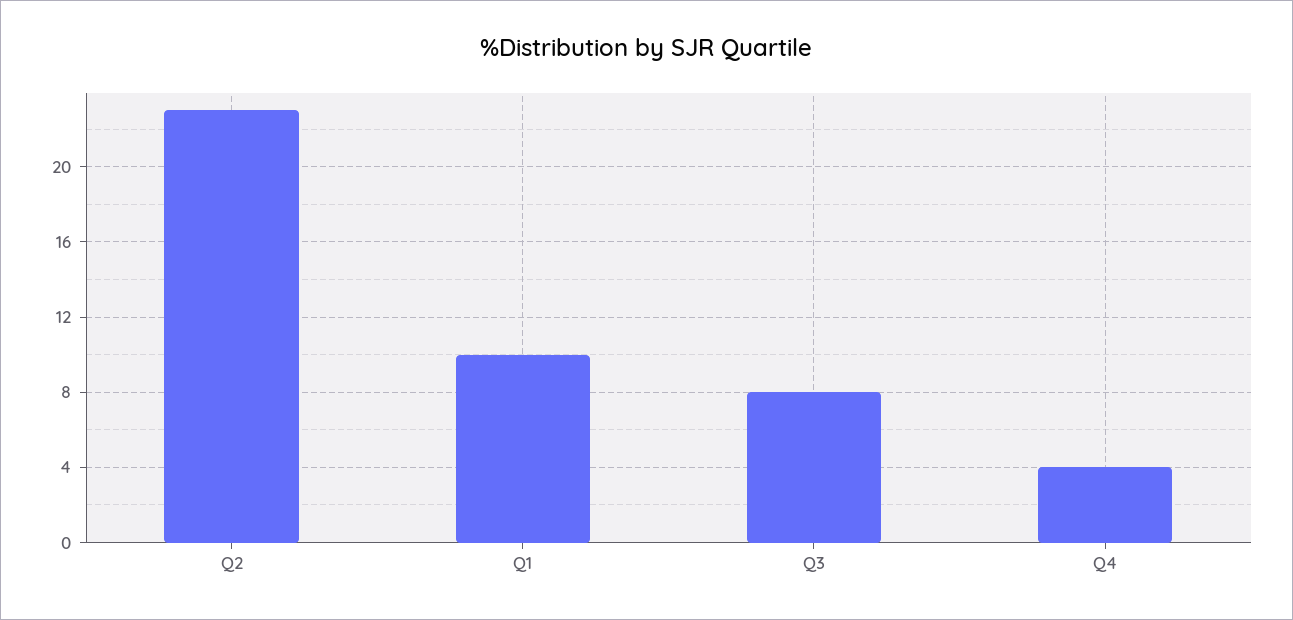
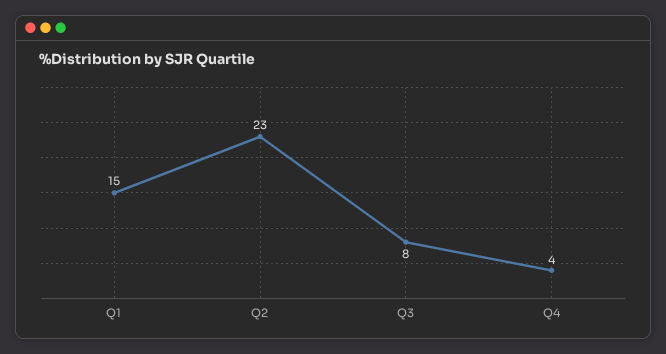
  {
    "Q2": 23,
-   "Q1": 10,
+   "Q1": 15,
    "Q3": 8,
    "Q4": 4
  }

